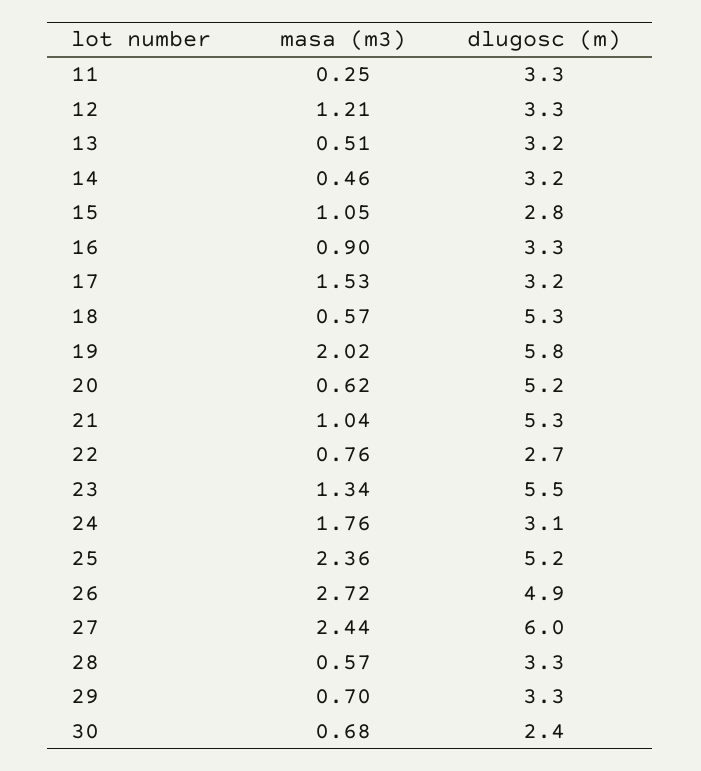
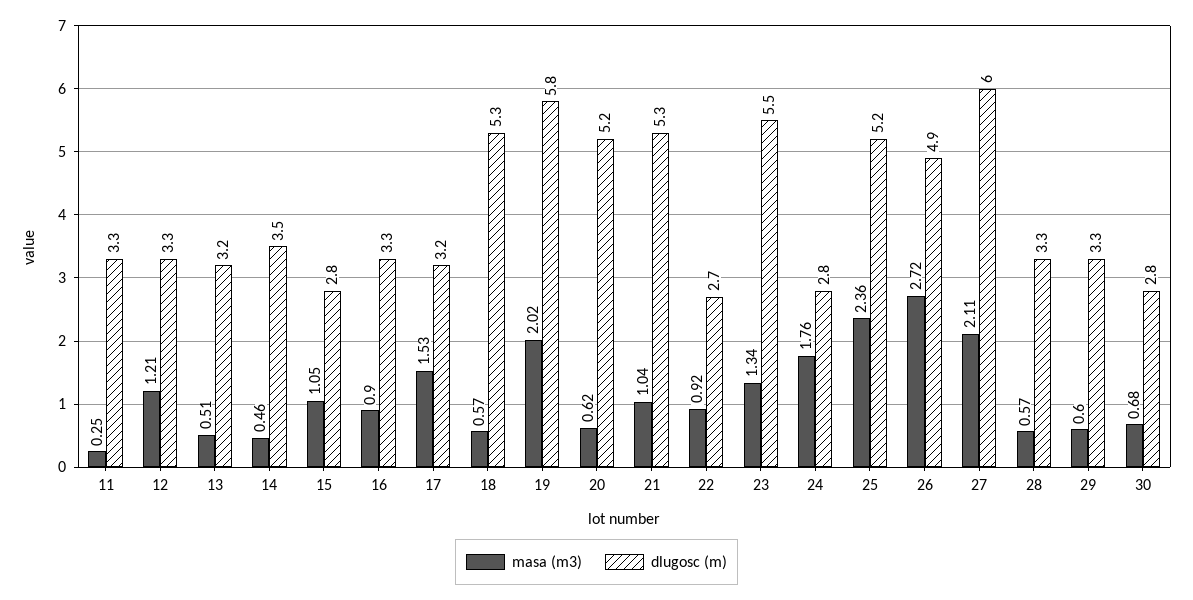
  {
    "masa (m3)": {
      "11": 0.25,
      "12": 1.21,
      "13": 0.51,
      "14": 0.46,
      "15": 1.05,
      "16": 0.9,
      "17": 1.53,
      "18": 0.57,
      "19": 2.02,
      "20": 0.62,
      "21": 1.04,
-     "22": 0.76,
+     "22": 0.92,
      "23": 1.34,
      "24": 1.76,
      "25": 2.36,
      "26": 2.72,
-     "27": 2.44,
+     "27": 2.11,
      "28": 0.57,
-     "29": 0.7,
+     "29": 0.6,
      "30": 0.68
    },
    "dlugosc (m)": {
      "11": 3.3,
      "12": 3.3,
      "13": 3.2,
-     "14": 3.2,
+     "14": 3.5,
      "15": 2.8,
      "16": 3.3,
      "17": 3.2,
      "18": 5.3,
      "19": 5.8,
      "20": 5.2,
      "21": 5.3,
      "22": 2.7,
      "23": 5.5,
-     "24": 3.1,
+     "24": 2.8,
      "25": 5.2,
      "26": 4.9,
      "27": 6,
      "28": 3.3,
      "29": 3.3,
-     "30": 2.4
+     "30": 2.8
    }
  }

